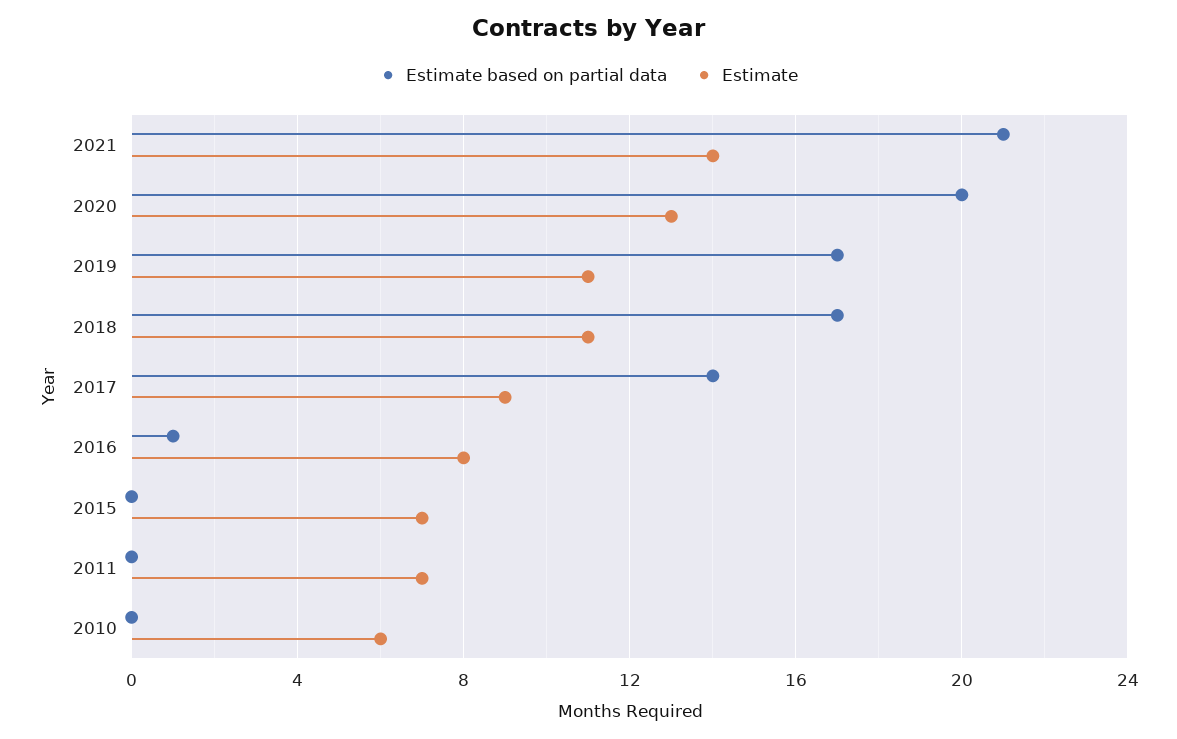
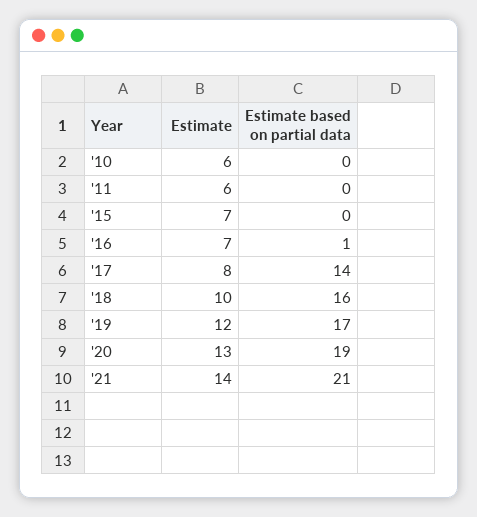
  {
    "Estimate based on partial data": {
      "2021": 21,
-     "2020": 20,
+     "2020": 19,
      "2019": 17,
-     "2018": 17,
+     "2018": 16,
      "2017": 14,
      "2016": 1,
      "2015": 0,
      "2011": 0,
      "2010": 0
    },
    "Estimate": {
      "2021": 14,
      "2020": 13,
-     "2019": 11,
+     "2019": 12,
-     "2018": 11,
+     "2018": 10,
-     "2017": 9,
+     "2017": 8,
-     "2016": 8,
+     "2016": 7,
      "2015": 7,
-     "2011": 7,
+     "2011": 6,
      "2010": 6
    }
  }

